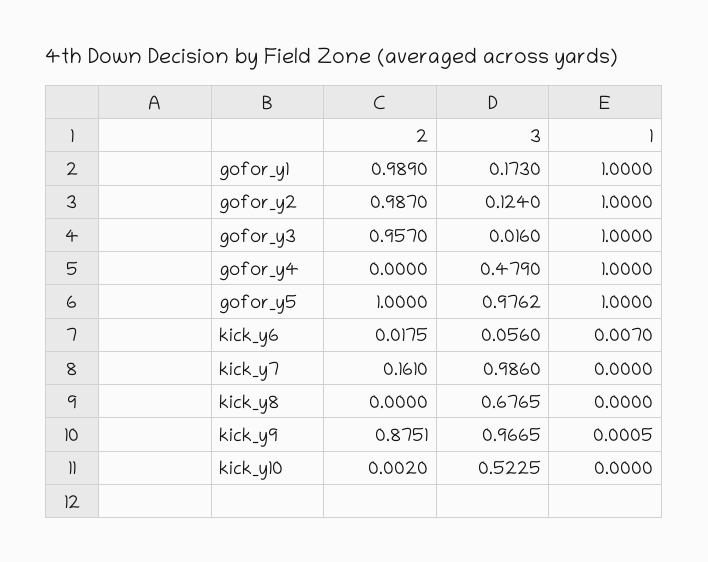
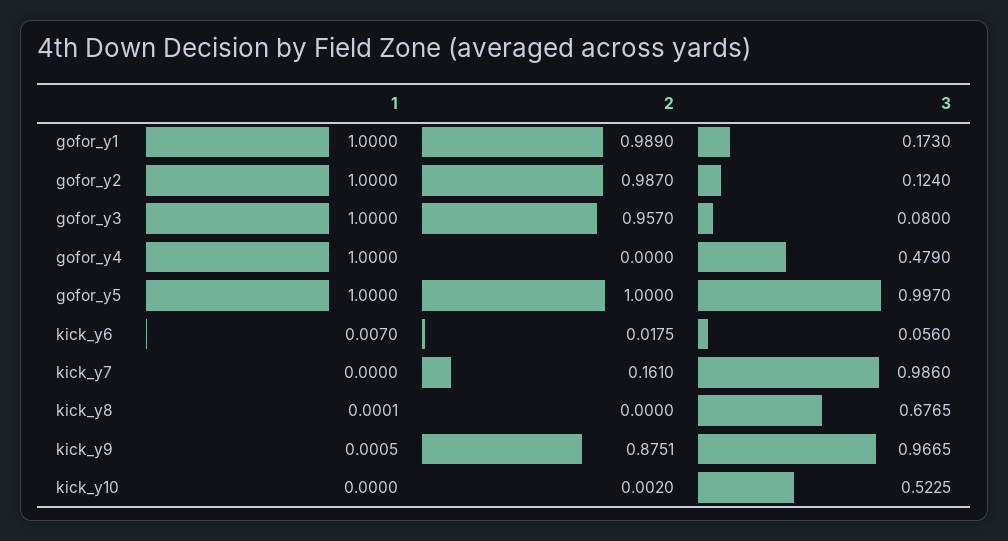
  {
    "2": {
      "gofor_y1": 0.989,
      "gofor_y2": 0.987,
      "gofor_y3": 0.957,
      "gofor_y4": 0,
      "gofor_y5": 1,
      "kick_y6": 0.0175,
      "kick_y7": 0.161,
      "kick_y8": 0,
      "kick_y9": 0.8751,
      "kick_y10": 0.002
    },
    "3": {
      "gofor_y1": 0.173,
      "gofor_y2": 0.124,
-     "gofor_y3": 0.016,
+     "gofor_y3": 0.08,
      "gofor_y4": 0.479,
-     "gofor_y5": 0.9762,
+     "gofor_y5": 0.997,
      "kick_y6": 0.056,
      "kick_y7": 0.986,
      "kick_y8": 0.6765,
      "kick_y9": 0.9665,
      "kick_y10": 0.5225
    },
    "1": {
      "gofor_y1": 1,
      "gofor_y2": 1,
      "gofor_y3": 1,
      "gofor_y4": 1,
      "gofor_y5": 1,
      "kick_y6": 0.007,
      "kick_y7": 0,
-     "kick_y8": 0,
+     "kick_y8": 0.0001,
      "kick_y9": 0.0005,
      "kick_y10": 0
    }
  }

